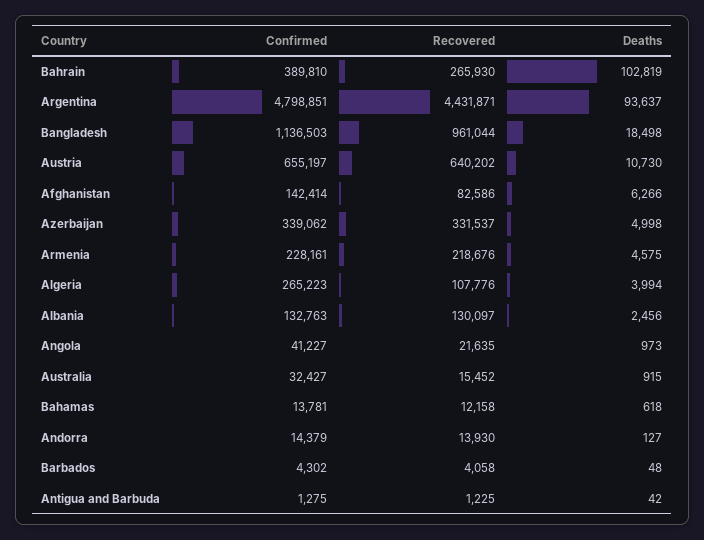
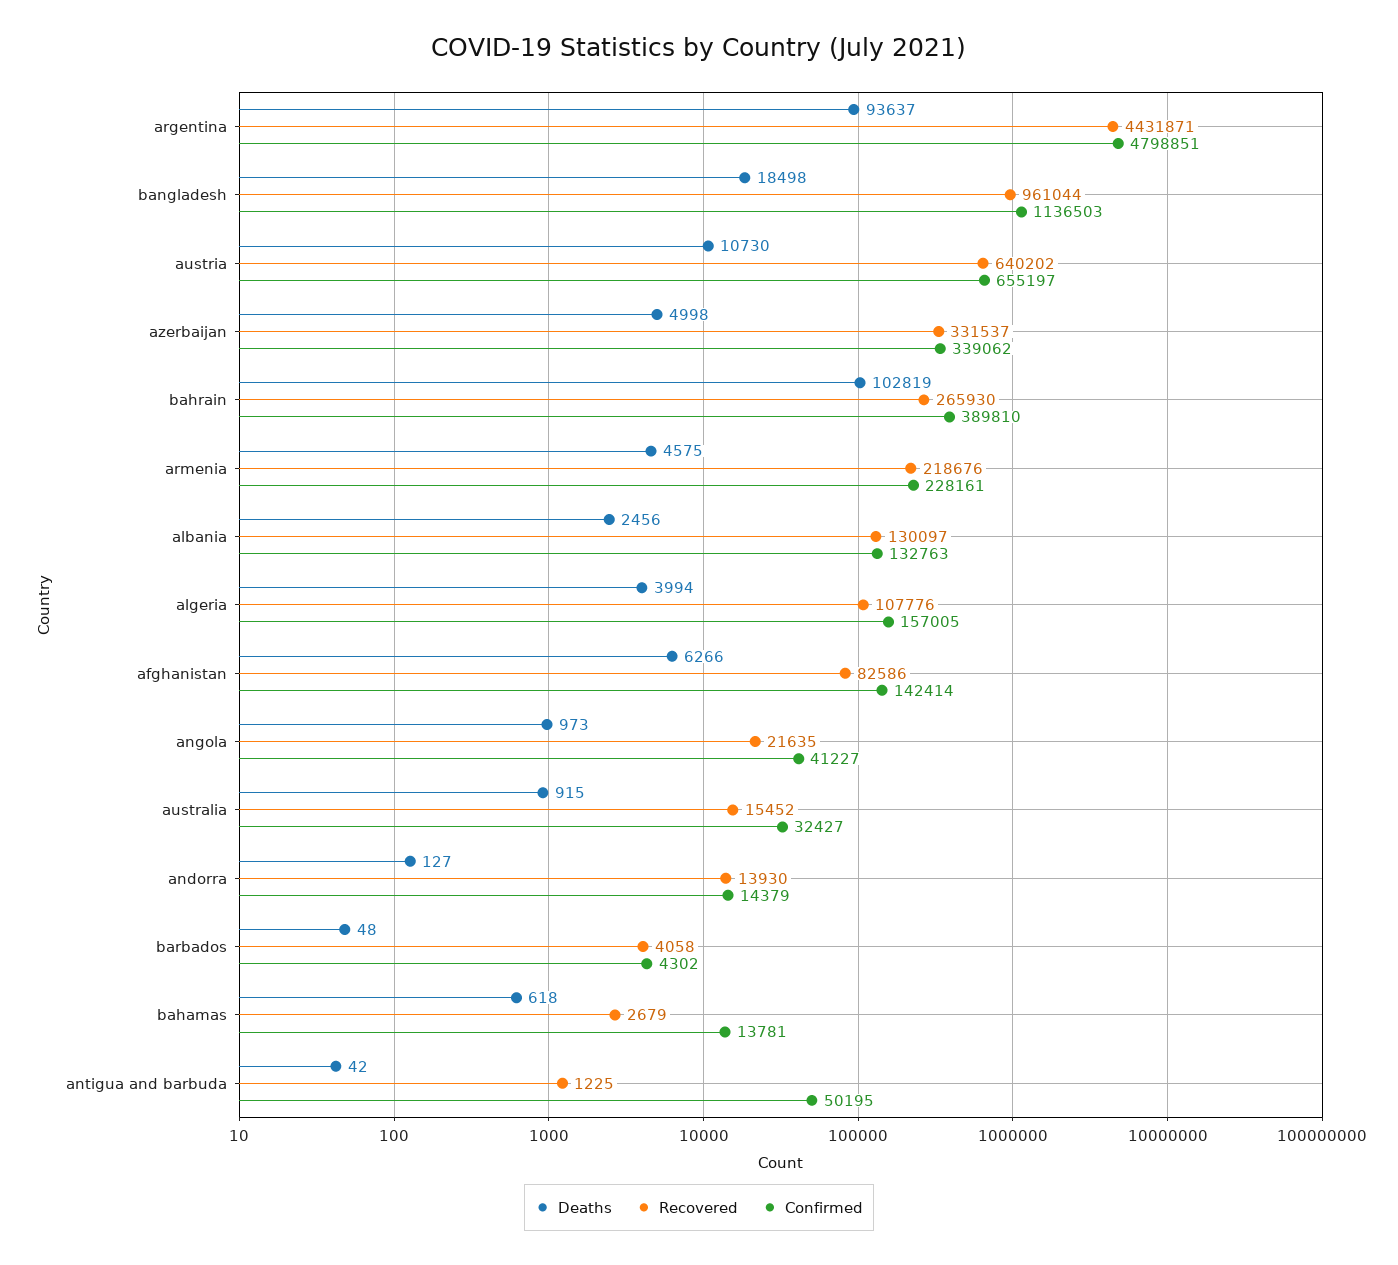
  {
    "Confirmed": {
      "Bahrain": 389810,
      "Argentina": 4798851,
      "Bangladesh": 1136503,
      "Austria": 655197,
      "Afghanistan": 142414,
      "Azerbaijan": 339062,
      "Armenia": 228161,
-     "Algeria": 265223,
+     "Algeria": 157005,
      "Albania": 132763,
      "Angola": 41227,
      "Australia": 32427,
      "Bahamas": 13781,
      "Andorra": 14379,
      "Barbados": 4302,
-     "Antigua and Barbuda": 1275
+     "Antigua and Barbuda": 50195
    },
    "Recovered": {
      "Bahrain": 265930,
      "Argentina": 4431871,
      "Bangladesh": 961044,
      "Austria": 640202,
      "Afghanistan": 82586,
      "Azerbaijan": 331537,
      "Armenia": 218676,
      "Algeria": 107776,
      "Albania": 130097,
      "Angola": 21635,
      "Australia": 15452,
-     "Bahamas": 12158,
+     "Bahamas": 2679,
      "Andorra": 13930,
      "Barbados": 4058,
      "Antigua and Barbuda": 1225
    },
    "Deaths": {
      "Bahrain": 102819,
      "Argentina": 93637,
      "Bangladesh": 18498,
      "Austria": 10730,
      "Afghanistan": 6266,
      "Azerbaijan": 4998,
      "Armenia": 4575,
      "Algeria": 3994,
      "Albania": 2456,
      "Angola": 973,
      "Australia": 915,
      "Bahamas": 618,
      "Andorra": 127,
      "Barbados": 48,
      "Antigua and Barbuda": 42
    }
  }

